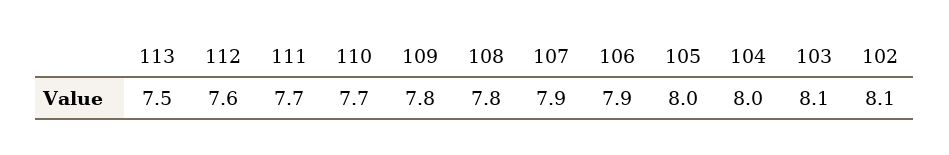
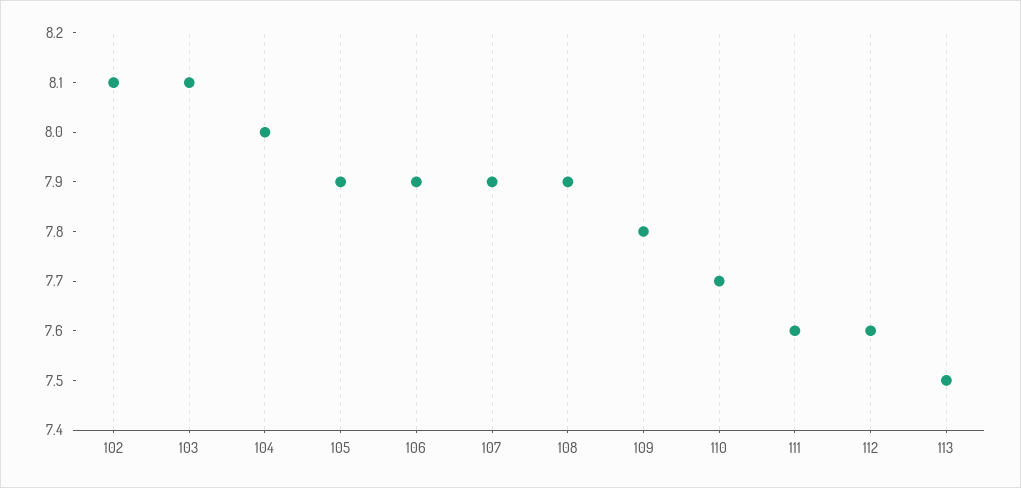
  {
    "113": 7.5,
    "112": 7.6,
-   "111": 7.7,
+   "111": 7.6,
    "110": 7.7,
    "109": 7.8,
-   "108": 7.8,
+   "108": 7.9,
    "107": 7.9,
    "106": 7.9,
-   "105": 8,
+   "105": 7.9,
    "104": 8,
    "103": 8.1,
    "102": 8.1
  }

